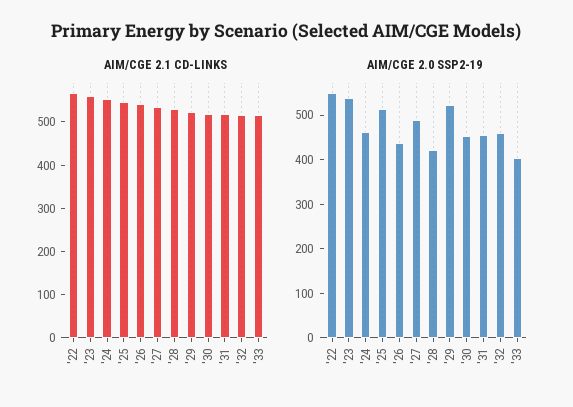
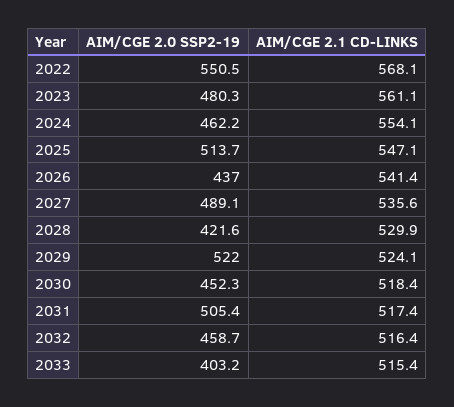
  {
    "AIM/CGE 2.1 CD-LINKS": {
      "'22": 568.1,
      "'23": 561.1,
      "'24": 554.1,
      "'25": 547.1,
      "'26": 541.4,
      "'27": 535.6,
      "'28": 529.9,
      "'29": 524.1,
      "'30": 518.4,
      "'31": 517.4,
      "'32": 516.4,
      "'33": 515.4
    },
    "AIM/CGE 2.0 SSP2-19": {
      "'22": 550.5,
-     "'23": 540,
+     "'23": 480.3,
      "'24": 462.2,
      "'25": 513.7,
      "'26": 437,
      "'27": 489.1,
      "'28": 421.6,
      "'29": 522,
      "'30": 452.3,
-     "'31": 460,
+     "'31": 505.4,
      "'32": 458.7,
      "'33": 403.2
    }
  }

